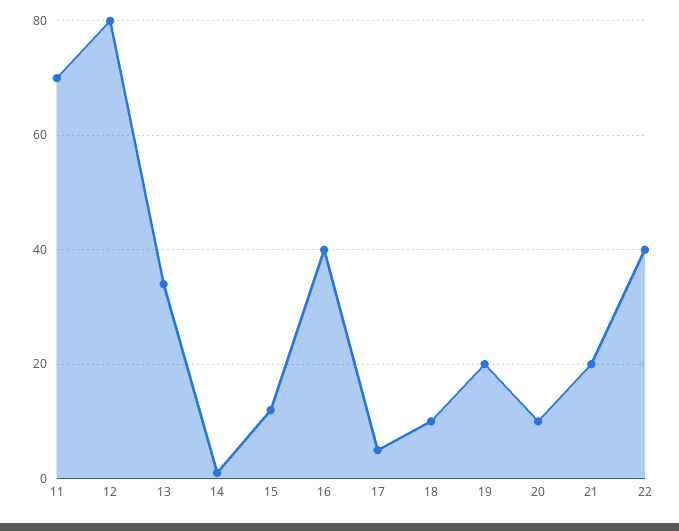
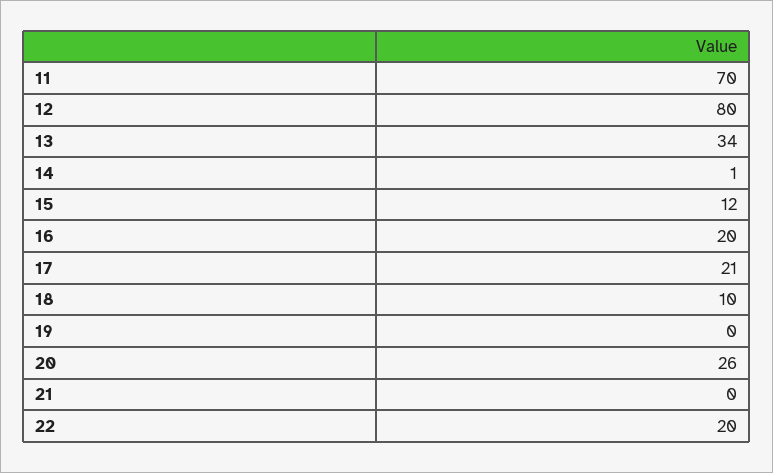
  {
    "11": 70,
    "12": 80,
    "13": 34,
    "14": 1,
    "15": 12,
-   "16": 40,
+   "16": 20,
-   "17": 5,
+   "17": 21,
    "18": 10,
-   "19": 20,
+   "19": 0,
-   "20": 10,
+   "20": 26,
-   "21": 20,
+   "21": 0,
-   "22": 40
+   "22": 20
  }

